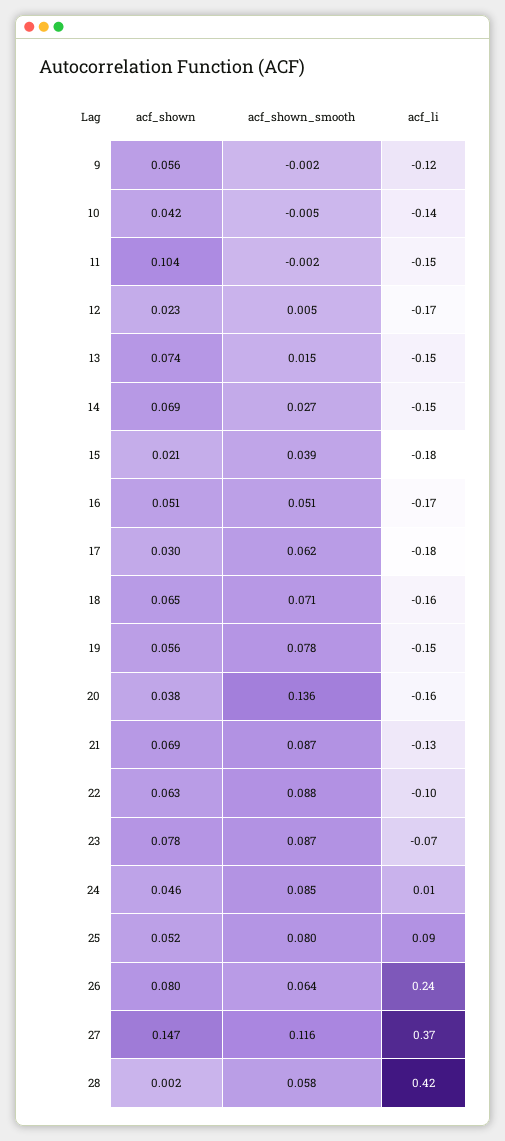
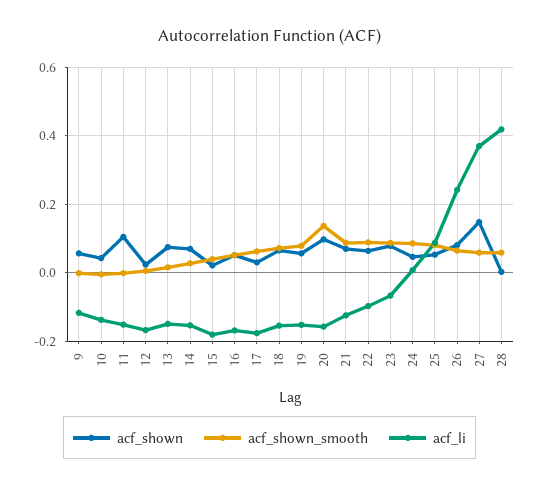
  {
    "acf_shown": {
      "9": 0.056,
      "10": 0.042,
      "11": 0.104,
      "12": 0.023,
      "13": 0.074,
      "14": 0.069,
      "15": 0.021,
      "16": 0.051,
      "17": 0.03,
      "18": 0.065,
      "19": 0.056,
-     "20": 0.038,
+     "20": 0.1,
      "21": 0.069,
      "22": 0.063,
      "23": 0.078,
      "24": 0.046,
      "25": 0.052,
      "26": 0.08,
      "27": 0.147,
      "28": 0.002
    },
    "acf_shown_smooth": {
      "9": -0.002,
      "10": -0.005,
      "11": -0.002,
      "12": 0.005,
      "13": 0.015,
      "14": 0.027,
      "15": 0.039,
      "16": 0.051,
      "17": 0.062,
      "18": 0.071,
      "19": 0.078,
      "20": 0.136,
      "21": 0.087,
      "22": 0.088,
      "23": 0.087,
      "24": 0.085,
      "25": 0.08,
      "26": 0.064,
-     "27": 0.116,
+     "27": 0.06,
      "28": 0.058
    },
    "acf_li": {
      "9": -0.12,
      "10": -0.14,
      "11": -0.15,
      "12": -0.17,
      "13": -0.15,
      "14": -0.15,
      "15": -0.18,
      "16": -0.17,
      "17": -0.18,
      "18": -0.16,
      "19": -0.15,
      "20": -0.16,
      "21": -0.13,
      "22": -0.1,
      "23": -0.07,
      "24": 0.01,
      "25": 0.09,
      "26": 0.24,
      "27": 0.37,
      "28": 0.42
    }
  }

